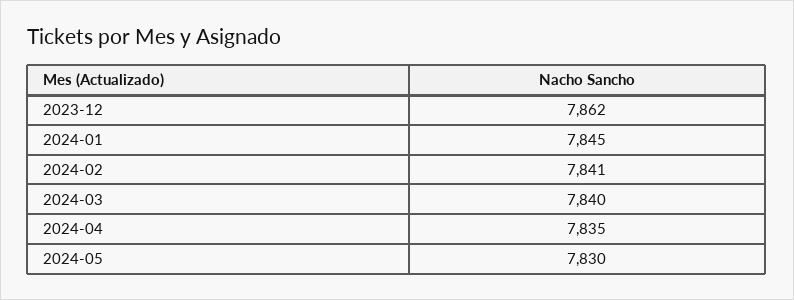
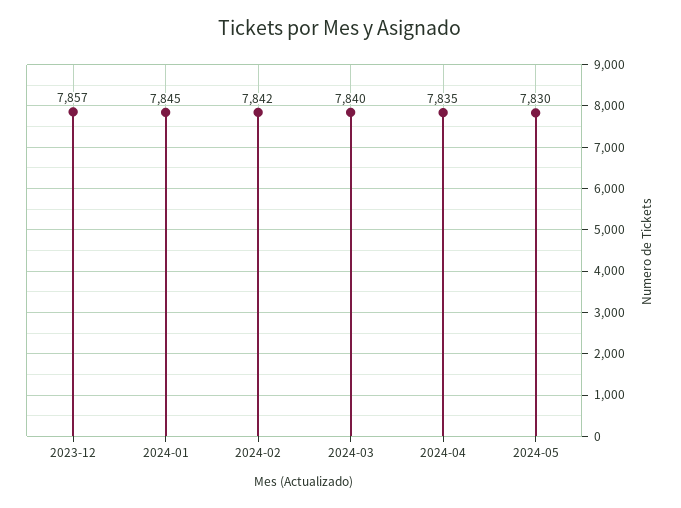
  {
-   "2023-12": 7862,
+   "2023-12": 7857,
    "2024-01": 7845,
-   "2024-02": 7841,
+   "2024-02": 7842,
    "2024-03": 7840,
    "2024-04": 7835,
    "2024-05": 7830
  }

